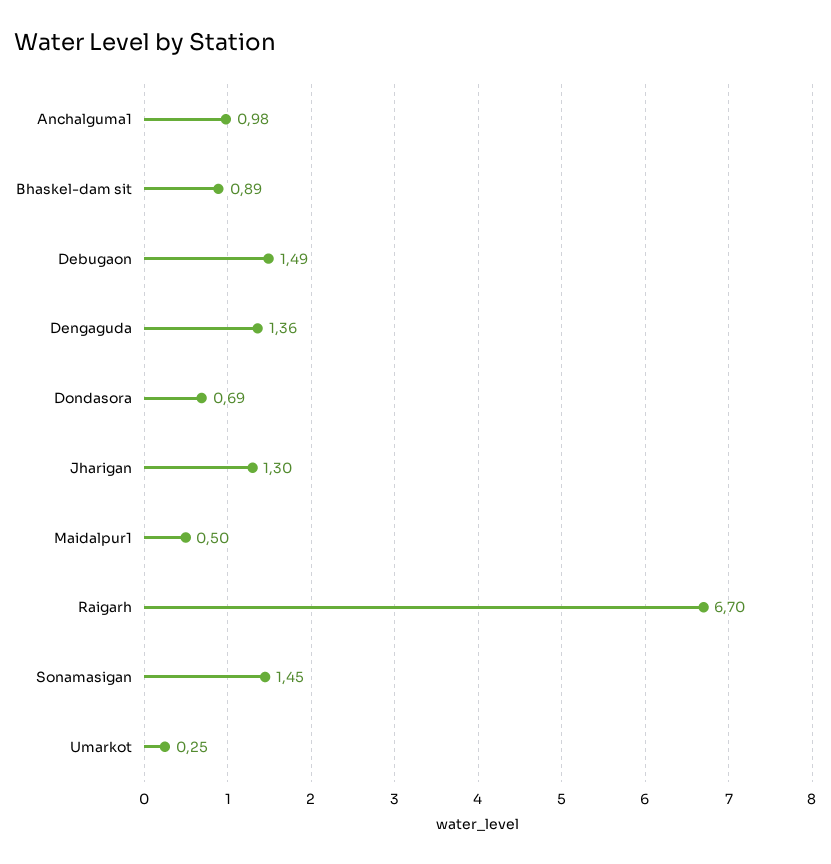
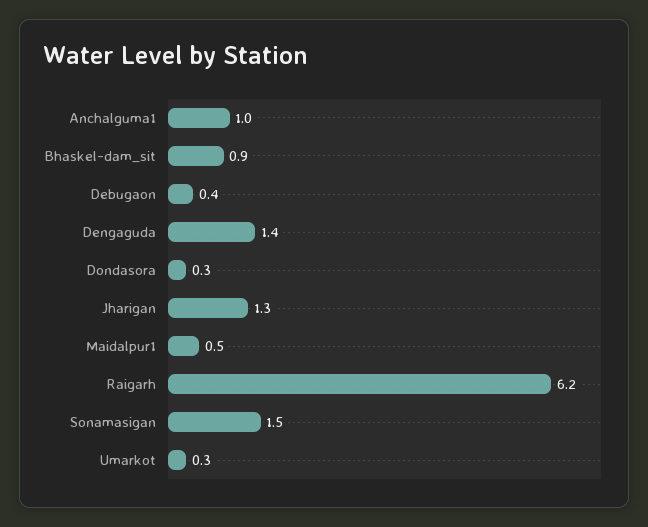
  {
    "Anchalguma1": 0.98,
    "Bhaskel-dam sit": 0.89,
-   "Debugaon": 1.49,
+   "Debugaon": 0.4,
    "Dengaguda": 1.36,
-   "Dondasora": 0.69,
+   "Dondasora": 0.3,
    "Jharigan": 1.3,
    "Maidalpur1": 0.5,
-   "Raigarh": 6.7,
+   "Raigarh": 6.2,
    "Sonamasigan": 1.45,
    "Umarkot": 0.25
  }

